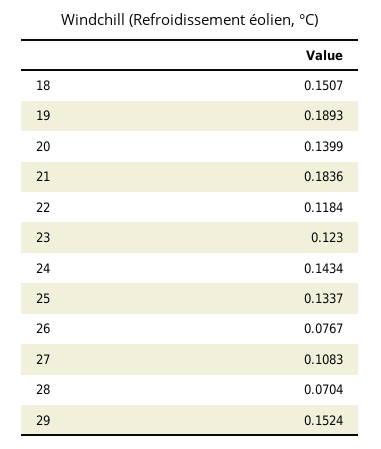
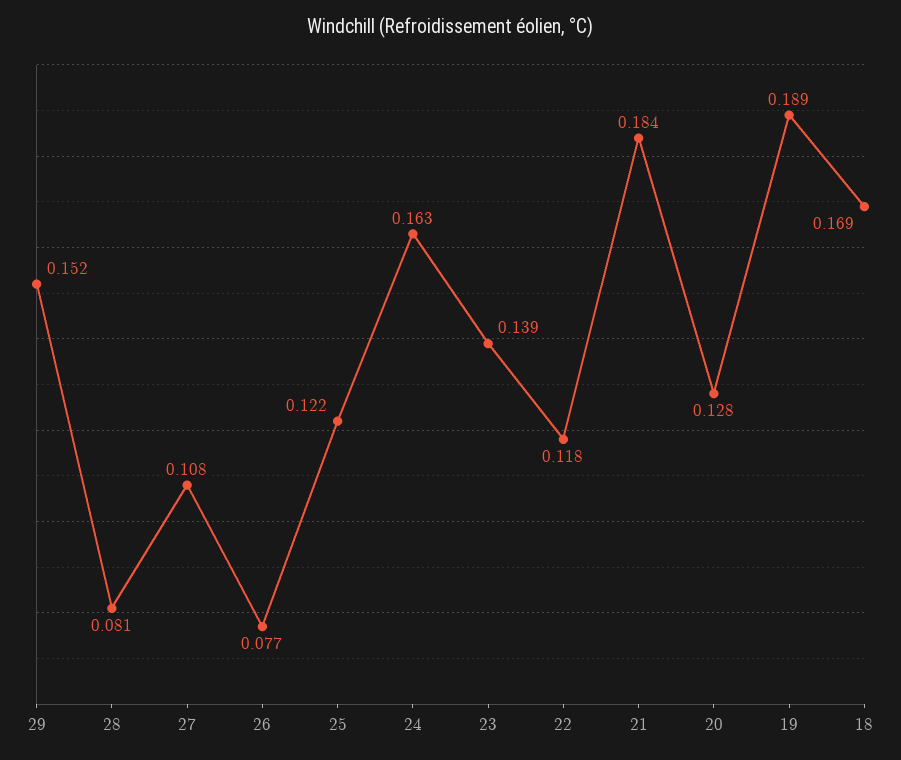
  {
-   "18": 0.1507,
+   "18": 0.169,
    "19": 0.1893,
-   "20": 0.1399,
+   "20": 0.128,
    "21": 0.1836,
    "22": 0.1184,
-   "23": 0.123,
+   "23": 0.139,
-   "24": 0.1434,
+   "24": 0.163,
-   "25": 0.1337,
+   "25": 0.122,
    "26": 0.0767,
    "27": 0.1083,
-   "28": 0.0704,
+   "28": 0.081,
    "29": 0.1524
  }

